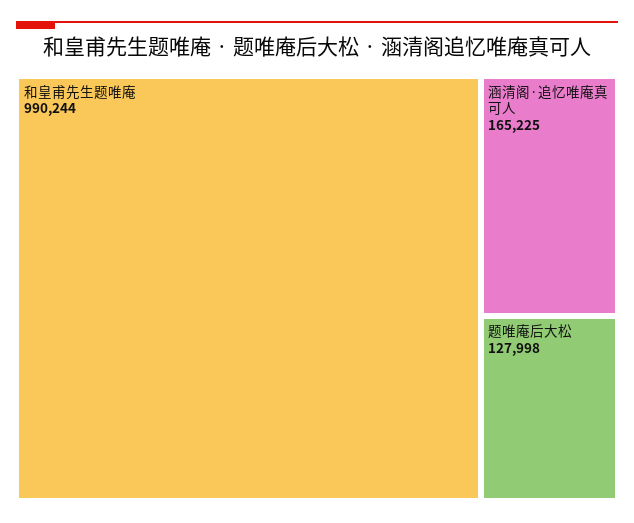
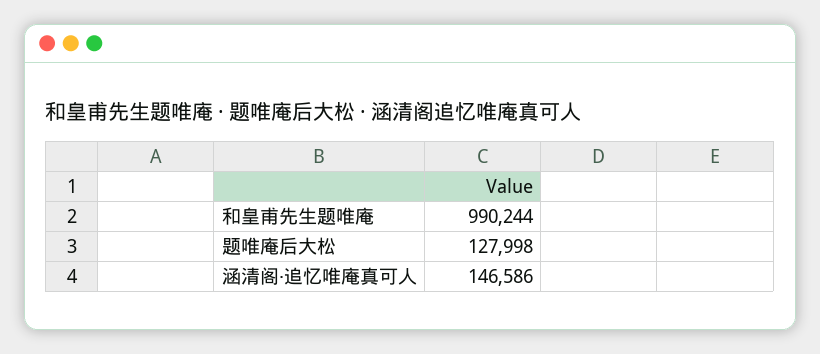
  {
    "和皇甫先生题唯庵": 990244,
-   "涵清阁·追忆唯庵真可人": 165225,
+   "涵清阁·追忆唯庵真可人": 146586,
    "题唯庵后大松": 127998
  }

